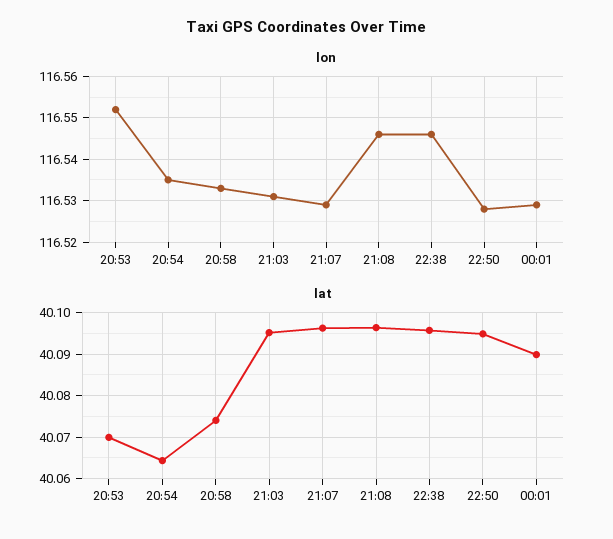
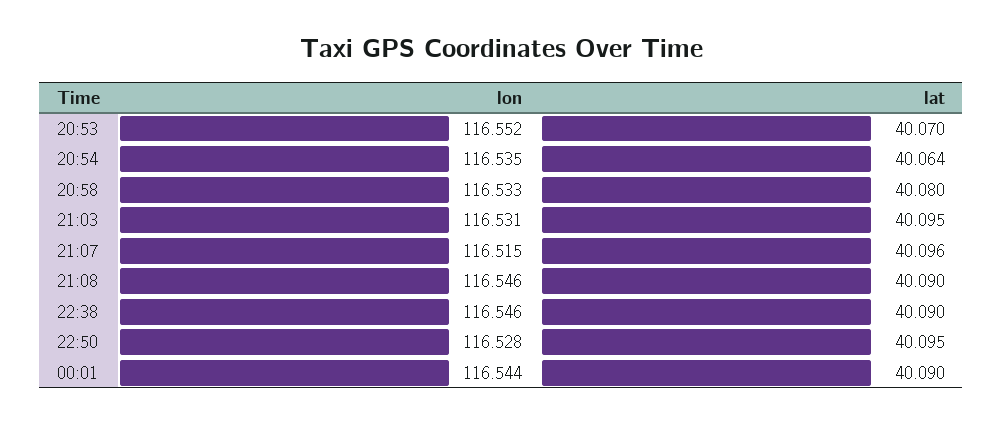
  {
    "lon": {
      "20:53": 116.552,
      "20:54": 116.535,
      "20:58": 116.533,
      "21:03": 116.531,
-     "21:07": 116.53,
+     "21:07": 116.515,
      "21:08": 116.546,
      "22:38": 116.546,
      "22:50": 116.528,
-     "00:01": 116.53
+     "00:01": 116.544
    },
    "lat": {
      "20:53": 40.07,
      "20:54": 40.064,
-     "20:58": 40.074,
+     "20:58": 40.08,
      "21:03": 40.095,
      "21:07": 40.096,
-     "21:08": 40.096,
+     "21:08": 40.09,
-     "22:38": 40.096,
+     "22:38": 40.09,
      "22:50": 40.095,
      "00:01": 40.09
    }
  }

